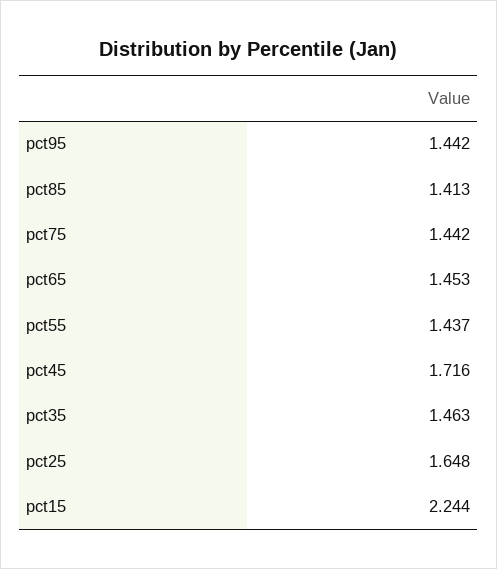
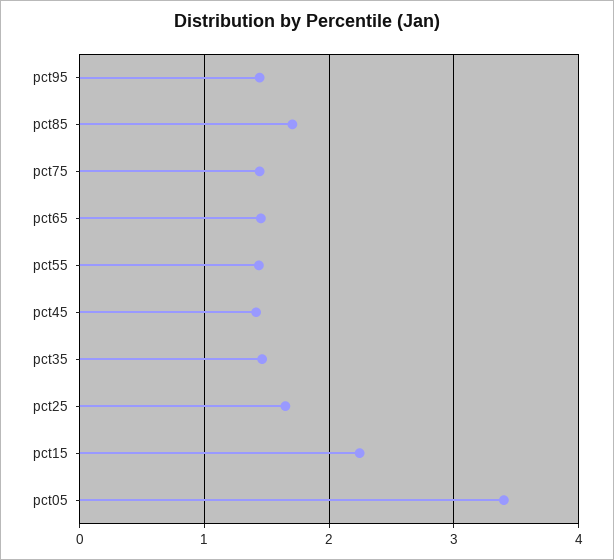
  {
    "pct95": 1.442,
-   "pct85": 1.413,
+   "pct85": 1.7,
    "pct75": 1.442,
    "pct65": 1.453,
    "pct55": 1.437,
-   "pct45": 1.716,
+   "pct45": 1.4,
    "pct35": 1.463,
    "pct25": 1.648,
-   "pct15": 2.244
+   "pct15": 2.244,
+   "pct05": 3.4
  }

